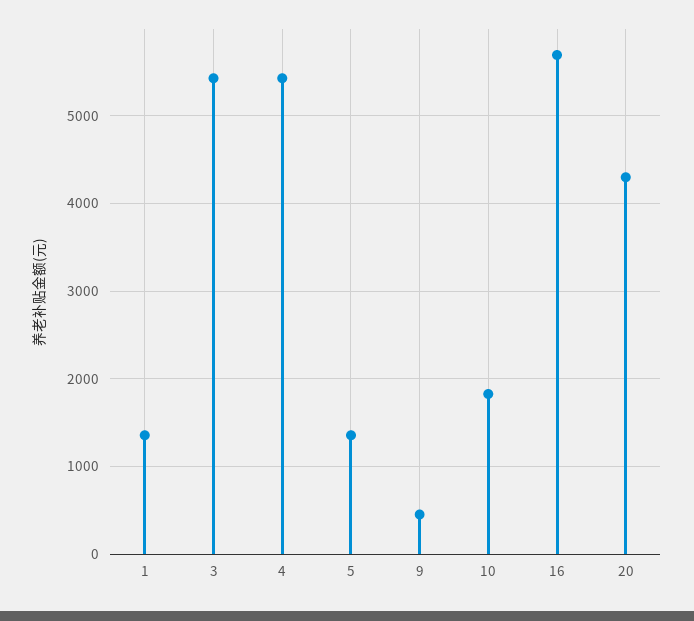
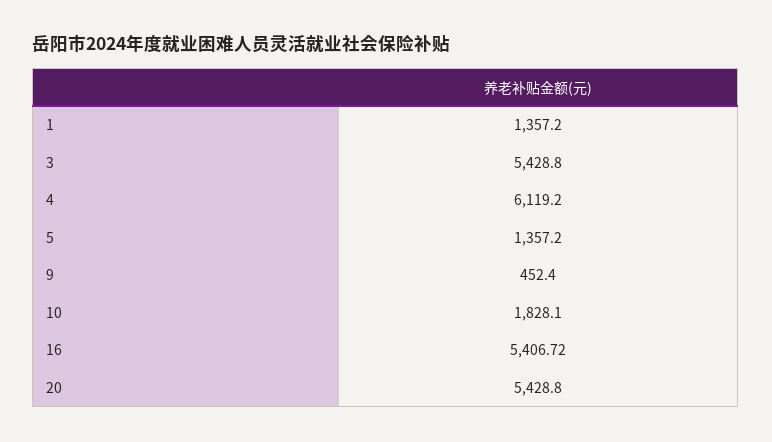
  {
    "1": 1357.2,
    "3": 5428.8,
-   "4": 5400,
+   "4": 6119.2,
    "5": 1357.2,
    "9": 452.4,
    "10": 1828.1,
-   "16": 5700,
+   "16": 5406.72,
-   "20": 4300
+   "20": 5428.8
  }

